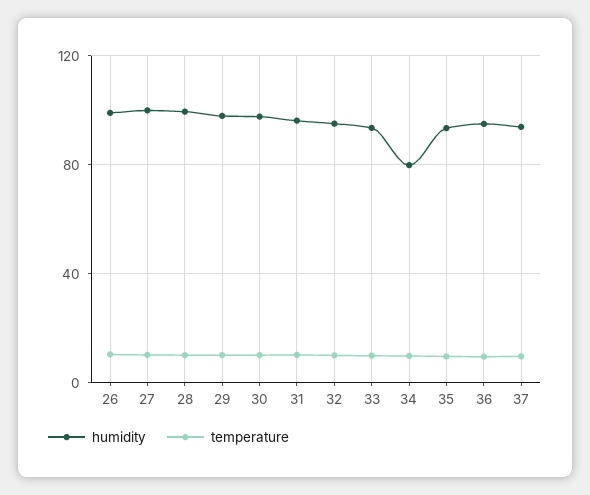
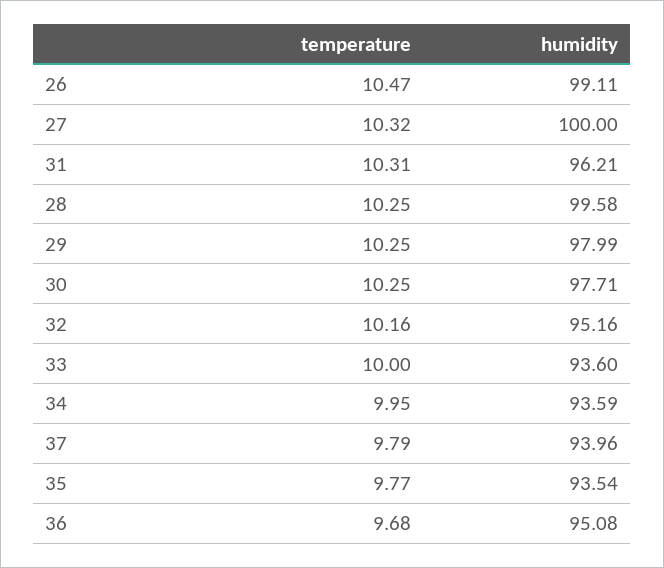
  {
    "humidity": {
      "26": 99.11,
      "27": 100,
      "28": 99.58,
      "29": 97.99,
      "30": 97.71,
      "31": 96.21,
      "32": 95.16,
      "33": 93.6,
-     "34": 80,
+     "34": 93.59,
      "35": 93.54,
      "36": 95.08,
      "37": 93.96
    },
    "temperature": {
      "26": 10.47,
      "27": 10.32,
      "28": 10.25,
      "29": 10.25,
      "30": 10.25,
      "31": 10.31,
      "32": 10.16,
      "33": 10,
      "34": 9.95,
      "35": 9.77,
      "36": 9.68,
      "37": 9.79
    }
  }

